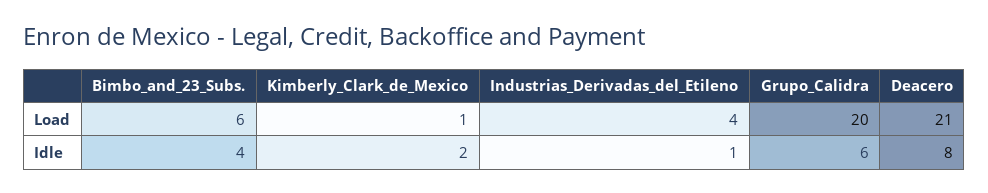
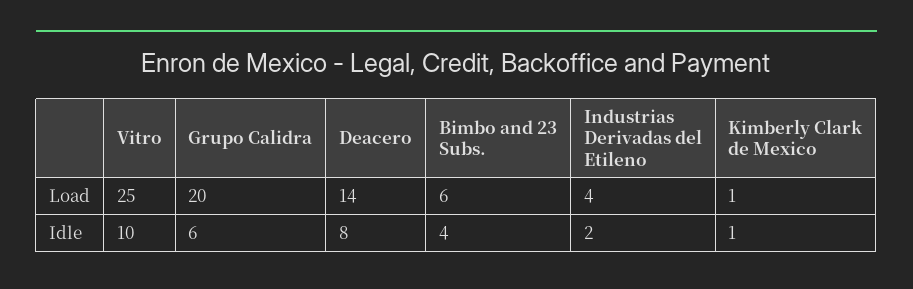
  {
    "Bimbo_and_23_Subs.": {
      "Load": 6,
      "Idle": 4
    },
    "Kimberly_Clark_de_Mexico": {
      "Load": 1,
-     "Idle": 2
+     "Idle": 1
    },
    "Industrias_Derivadas_del_Etileno": {
      "Load": 4,
-     "Idle": 1
+     "Idle": 2
    },
    "Grupo_Calidra": {
      "Load": 20,
      "Idle": 6
    },
    "Deacero": {
-     "Load": 21,
+     "Load": 14,
      "Idle": 8
-   }
+   },
+   "Vitro": {
+     "Load": 25,
+     "Idle": 10
+   }
  }

